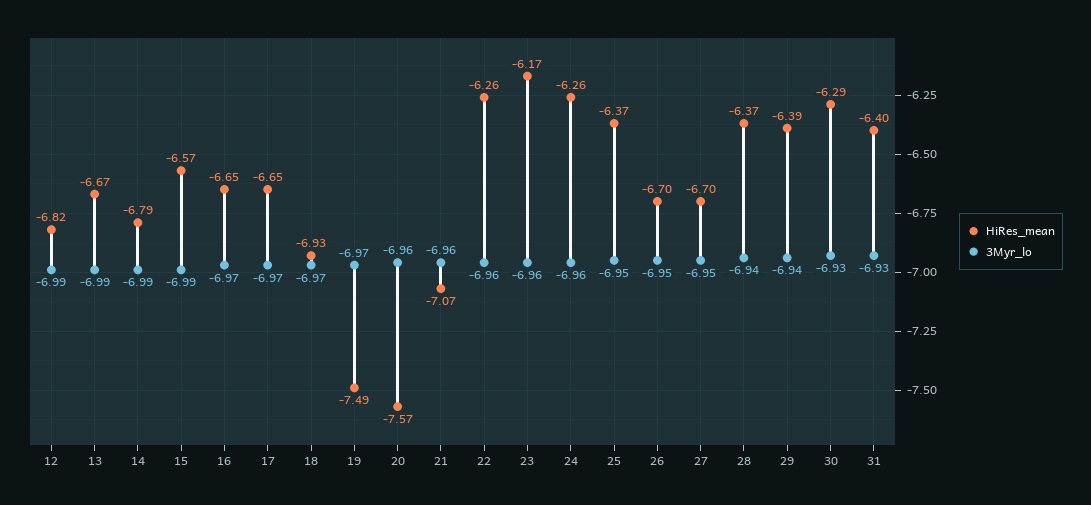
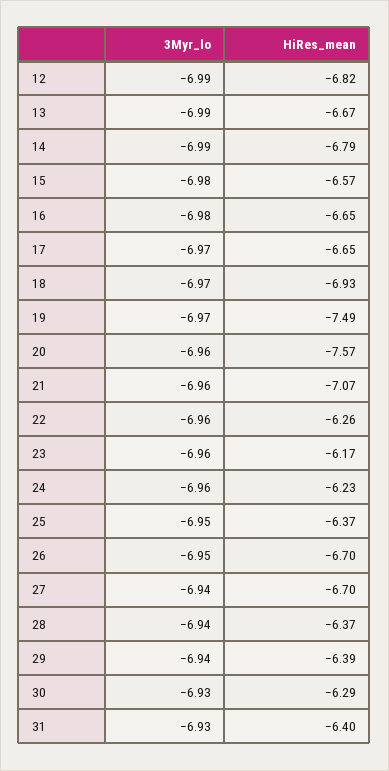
  {
    "HiRes_mean": {
      "12": -6.82,
      "13": -6.67,
      "14": -6.79,
      "15": -6.57,
      "16": -6.65,
      "17": -6.65,
      "18": -6.93,
      "19": -7.49,
      "20": -7.57,
      "21": -7.07,
      "22": -6.26,
      "23": -6.17,
-     "24": -6.26,
+     "24": -6.23,
      "25": -6.37,
      "26": -6.7,
      "27": -6.7,
      "28": -6.37,
      "29": -6.39,
      "30": -6.29,
      "31": -6.4
    },
    "3Myr_lo": {
      "12": -6.99,
      "13": -6.99,
      "14": -6.99,
-     "15": -6.99,
+     "15": -6.98,
-     "16": -6.97,
+     "16": -6.98,
      "17": -6.97,
      "18": -6.97,
      "19": -6.97,
      "20": -6.96,
      "21": -6.96,
      "22": -6.96,
      "23": -6.96,
      "24": -6.96,
      "25": -6.95,
      "26": -6.95,
-     "27": -6.95,
+     "27": -6.94,
      "28": -6.94,
      "29": -6.94,
      "30": -6.93,
      "31": -6.93
    }
  }

